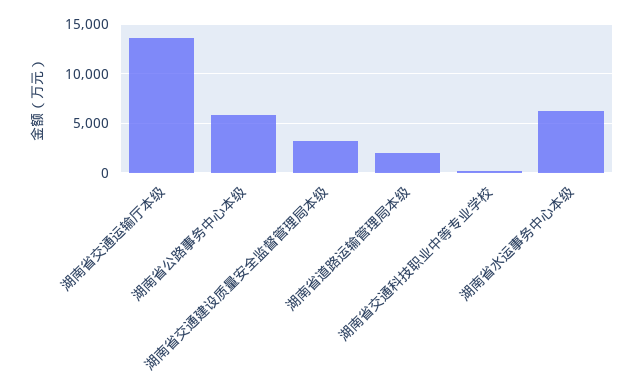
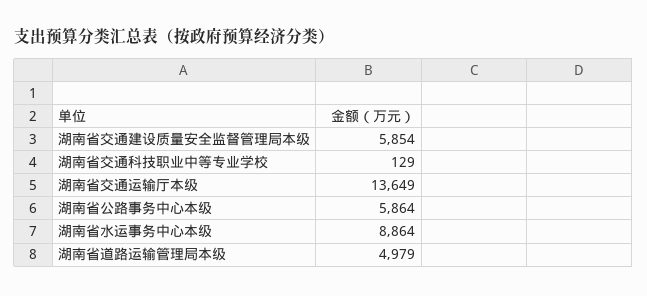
  {
    "湖南省交通运输厅本级": 13649,
    "湖南省公路事务中心本级": 5864,
-   "湖南省交通建设质量安全监督管理局本级": 3000,
+   "湖南省交通建设质量安全监督管理局本级": 5854,
-   "湖南省道路运输管理局本级": 2000,
+   "湖南省道路运输管理局本级": 4979,
    "湖南省交通科技职业中等专业学校": 129,
-   "湖南省水运事务中心本级": 6000
+   "湖南省水运事务中心本级": 8864
  }

